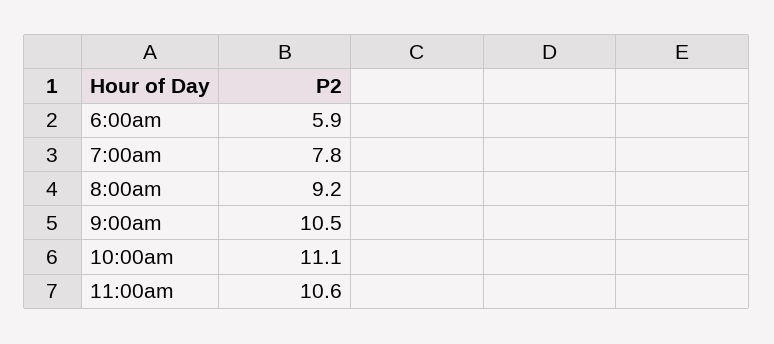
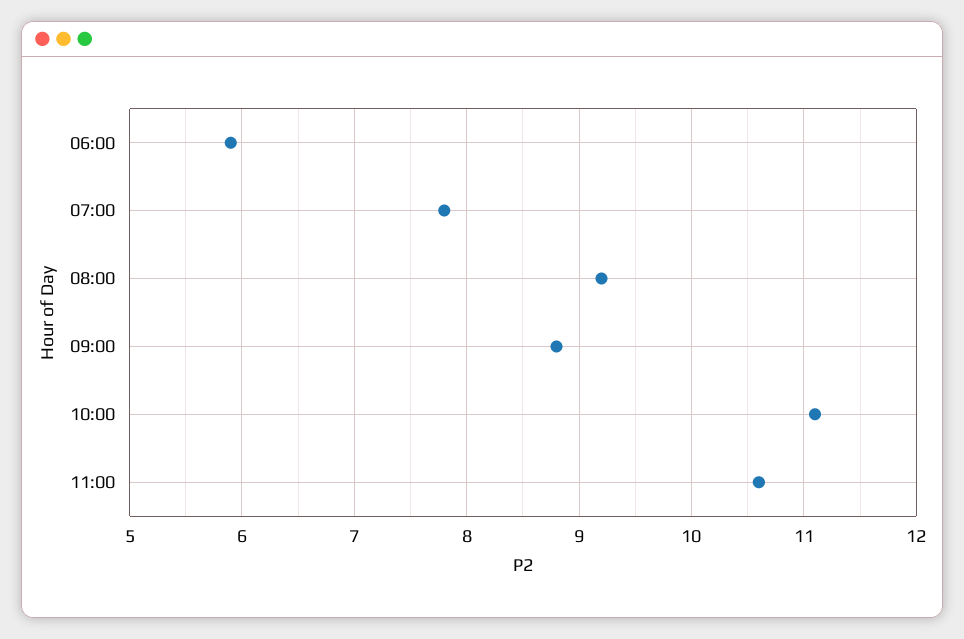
  {
    "6:00am": 5.9,
    "7:00am": 7.8,
    "8:00am": 9.2,
-   "9:00am": 10.5,
+   "9:00am": 8.8,
    "10:00am": 11.1,
    "11:00am": 10.6
  }

